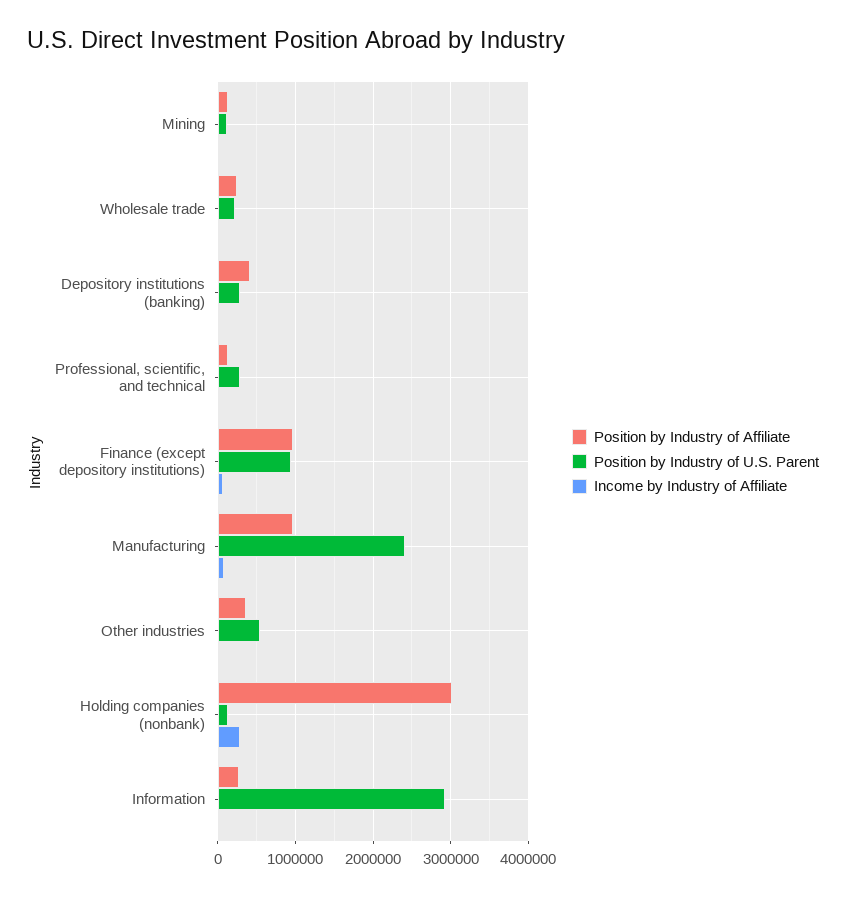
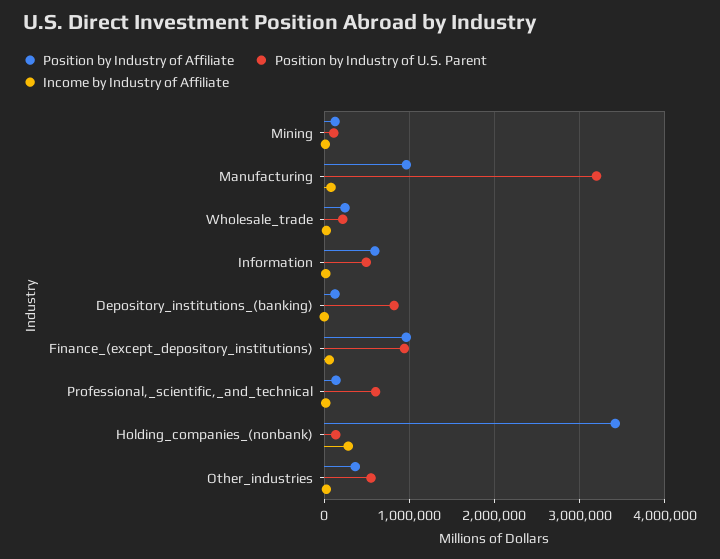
  {
    "Position by Industry of Affiliate": {
      "Mining": 100000,
      "Wholesale trade": 200000,
-     "Depository institutions (banking)": 400000,
+     "Depository institutions (banking)": 100000,
      "Professional, scientific, and technical": 100000,
      "Finance (except depository institutions)": 1000000,
      "Manufacturing": 1000000,
      "Other industries": 400000,
-     "Holding companies (nonbank)": 3000000,
+     "Holding companies (nonbank)": 3400000,
-     "Information": 300000
+     "Information": 600000
    },
    "Position by Industry of U.S. Parent": {
      "Mining": 100000,
      "Wholesale trade": 200000,
-     "Depository institutions (banking)": 300000,
+     "Depository institutions (banking)": 800000,
-     "Professional, scientific, and technical": 300000,
+     "Professional, scientific, and technical": 600000,
      "Finance (except depository institutions)": 900000,
-     "Manufacturing": 2400000,
+     "Manufacturing": 3200000,
      "Other industries": 600000,
      "Holding companies (nonbank)": 100000,
-     "Information": 2900000
+     "Information": 500000
    },
    "Income by Industry of Affiliate": {
      "Mining": 0,
      "Wholesale trade": 0,
      "Depository institutions (banking)": 0,
      "Professional, scientific, and technical": 0,
      "Finance (except depository institutions)": 100000,
      "Manufacturing": 100000,
      "Other industries": 0,
      "Holding companies (nonbank)": 300000,
      "Information": 0
    }
  }

